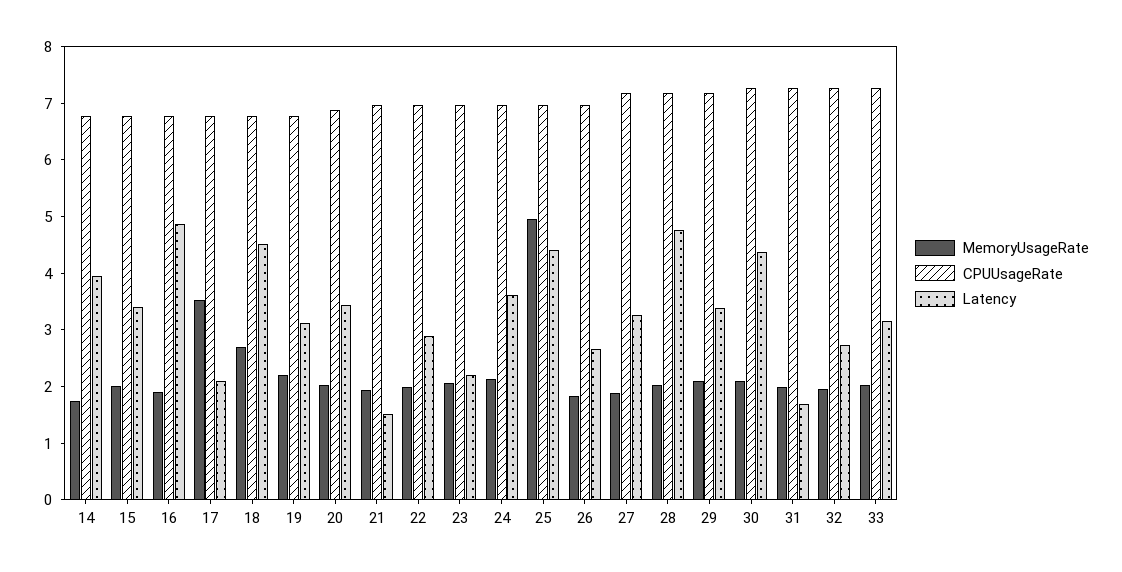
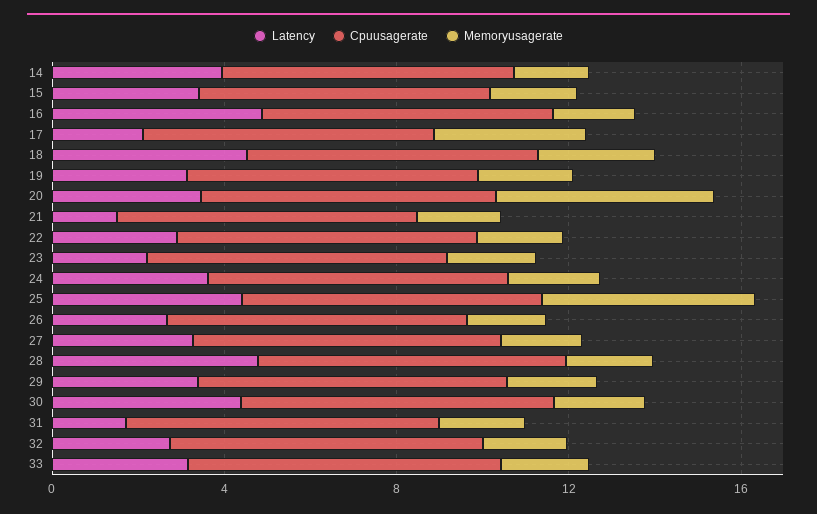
  {
    "MemoryUsageRate": {
      "14": 1.8,
      "15": 2,
      "16": 2,
      "17": 3.6,
      "18": 2.8,
      "19": 2.2,
-     "20": 2,
+     "20": 5,
      "21": 2,
      "22": 2,
      "23": 2,
      "24": 2.2,
      "25": 5,
      "26": 1.8,
      "27": 1.8,
      "28": 2,
      "29": 2,
      "30": 2.2,
      "31": 2,
      "32": 2,
      "33": 2
    },
    "CPUUsageRate": {
      "14": 6.8,
      "15": 6.8,
      "16": 6.8,
      "17": 6.8,
      "18": 6.8,
      "19": 6.8,
      "20": 6.8,
      "21": 7,
      "22": 7,
      "23": 7,
      "24": 7,
      "25": 7,
      "26": 7,
      "27": 7.2,
      "28": 7.2,
      "29": 7.2,
      "30": 7.2,
      "31": 7.2,
      "32": 7.2,
      "33": 7.2
    },
    "Latency": {
      "14": 4,
      "15": 3.4,
      "16": 4.8,
      "17": 2,
      "18": 4.6,
      "19": 3.2,
      "20": 3.4,
      "21": 1.6,
      "22": 2.8,
      "23": 2.2,
      "24": 3.6,
      "25": 4.4,
      "26": 2.6,
      "27": 3.2,
      "28": 4.8,
      "29": 3.4,
      "30": 4.4,
      "31": 1.8,
      "32": 2.8,
      "33": 3.2
    }
  }

